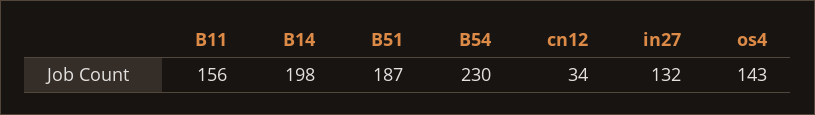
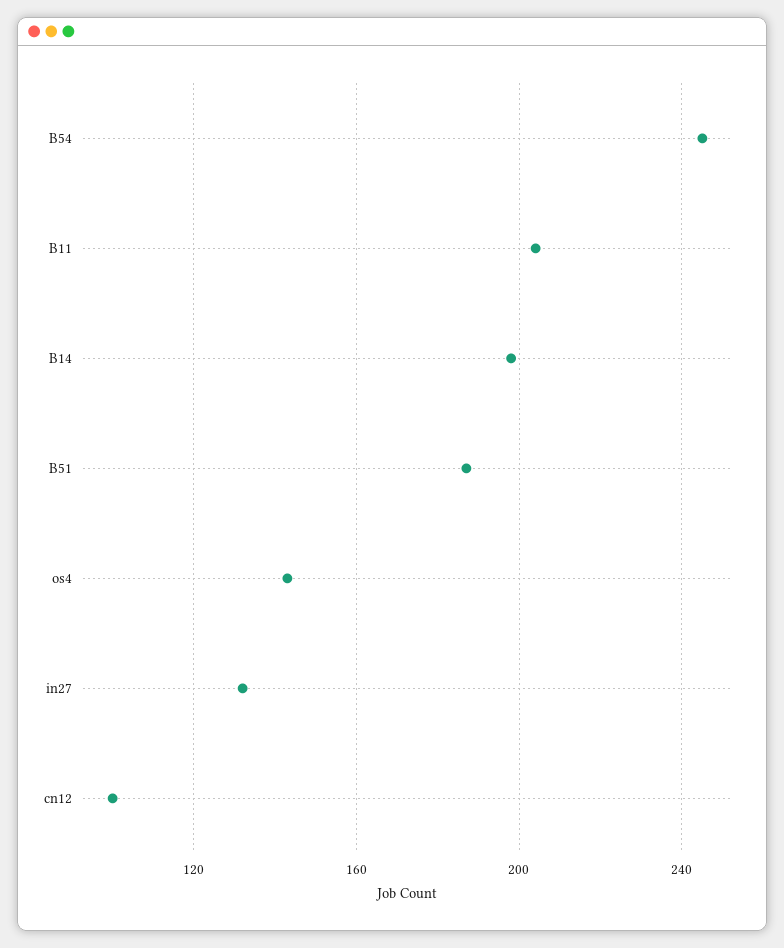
  {
-   "B11": 156,
+   "B11": 205,
    "B14": 198,
    "B51": 187,
-   "B54": 230,
+   "B54": 245,
-   "cn12": 34,
+   "cn12": 100,
    "in27": 132,
    "os4": 143
  }

